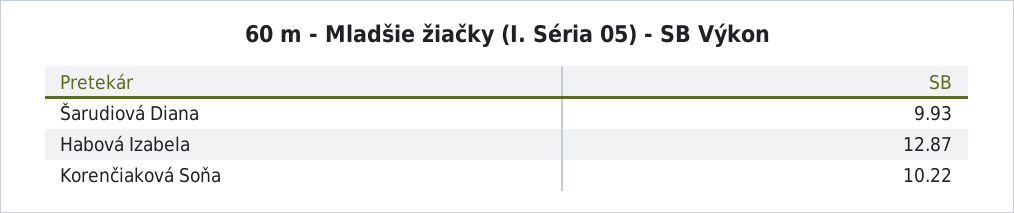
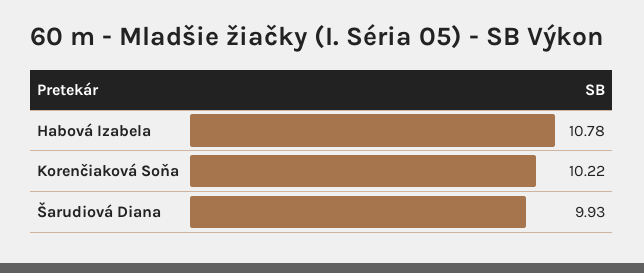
  {
    "Šarudiová Diana": 9.93,
-   "Habová Izabela": 12.87,
+   "Habová Izabela": 10.78,
    "Korenčiaková Soňa": 10.22
  }

